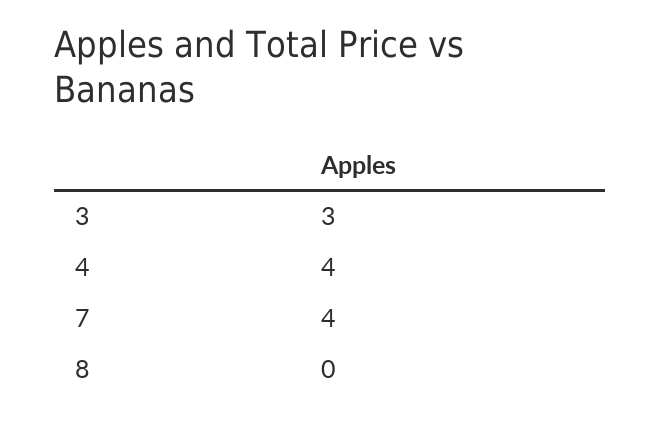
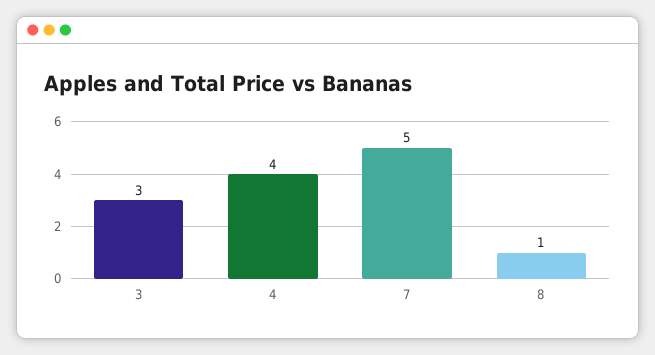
  {
    "3": 3,
    "4": 4,
-   "7": 4,
+   "7": 5,
-   "8": 0
+   "8": 1
  }

